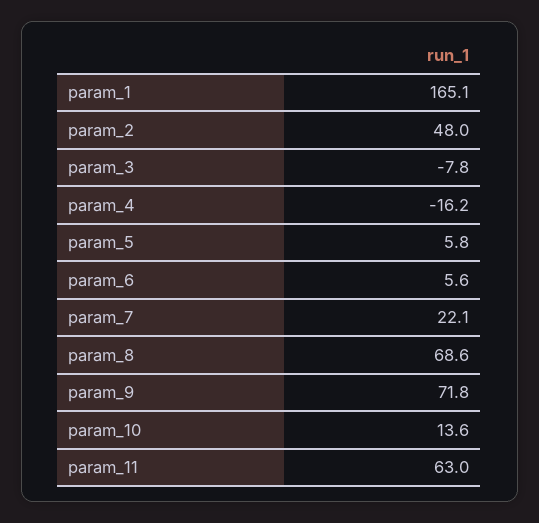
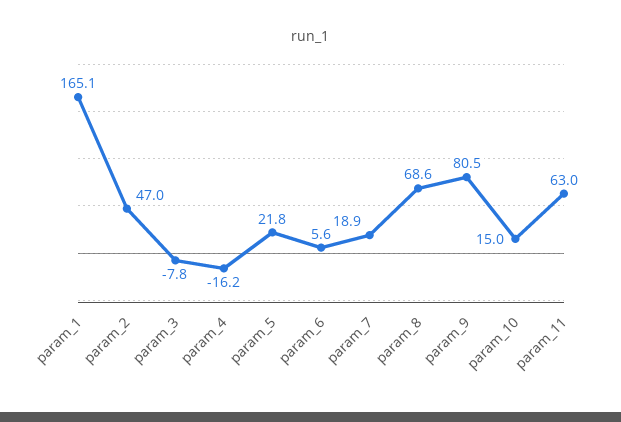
  {
    "param_1": 165.1,
-   "param_2": 48,
+   "param_2": 47,
    "param_3": -7.8,
    "param_4": -16.2,
-   "param_5": 5.8,
+   "param_5": 21.8,
    "param_6": 5.6,
-   "param_7": 22.1,
+   "param_7": 18.9,
    "param_8": 68.6,
-   "param_9": 71.8,
+   "param_9": 80.5,
-   "param_10": 13.6,
+   "param_10": 15,
    "param_11": 63
  }

